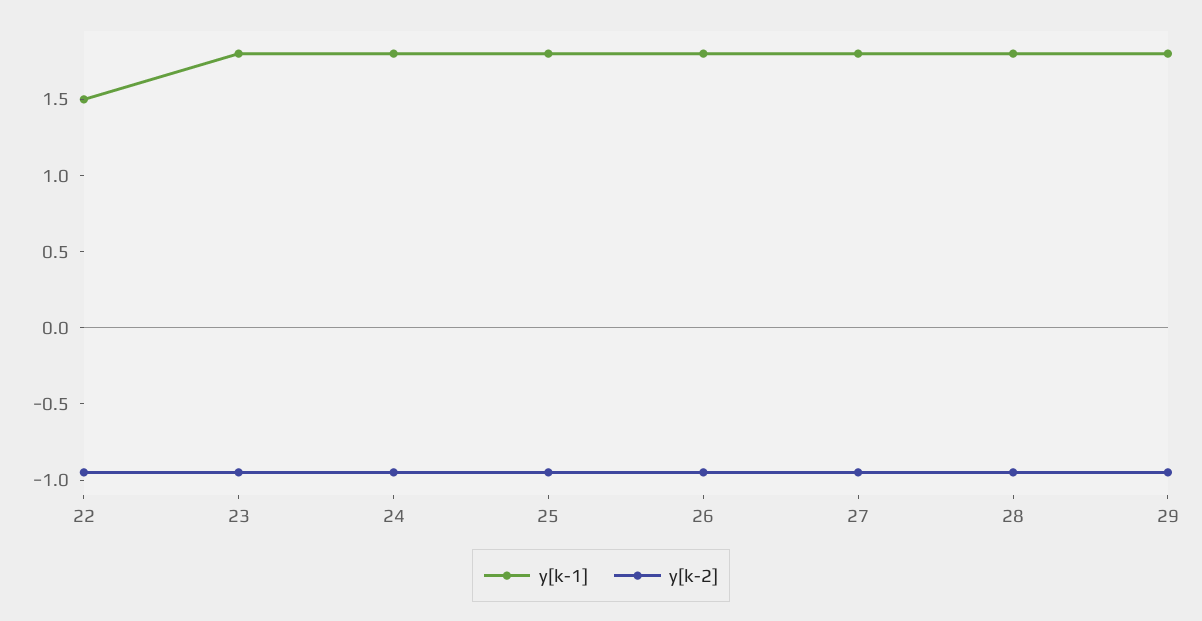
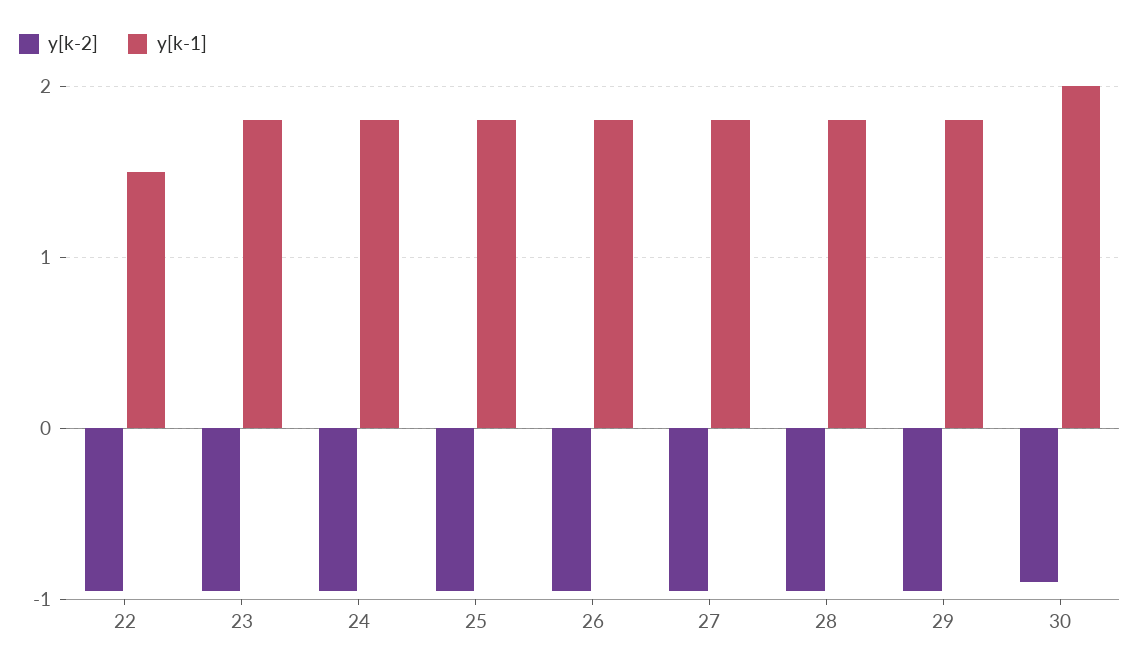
  {
    "y[k-1]": {
      "22": 1.5,
      "23": 1.8,
      "24": 1.8,
      "25": 1.8,
      "26": 1.8,
      "27": 1.8,
      "28": 1.8,
-     "29": 1.8
+     "29": 1.8,
+     "30": 2
    },
    "y[k-2]": {
      "22": -1,
      "23": -0.9,
      "24": -0.9,
      "25": -1,
      "26": -0.9,
      "27": -1,
      "28": -0.9,
-     "29": -1
+     "29": -1,
+     "30": -0.9
    }
  }

